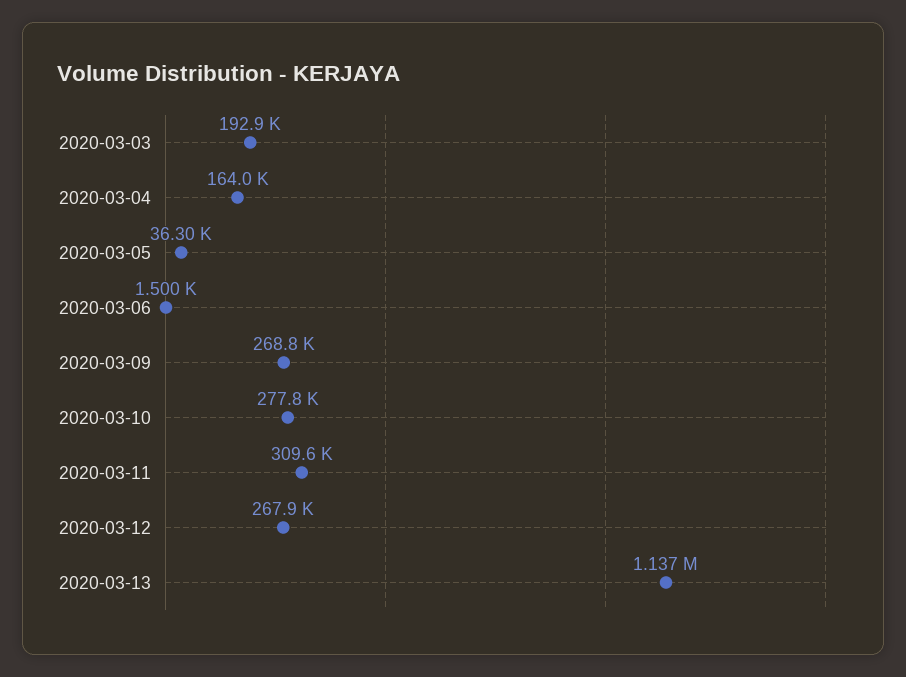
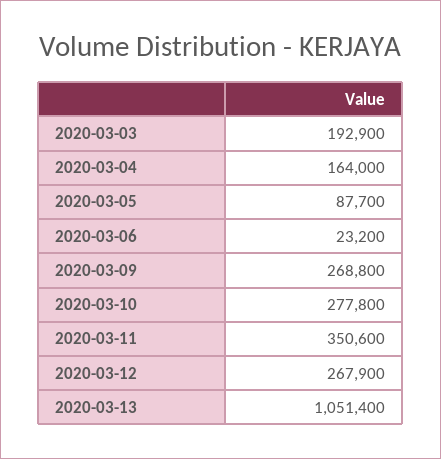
  {
    "2020-03-03": 192900,
    "2020-03-04": 164000,
-   "2020-03-05": 36300,
+   "2020-03-05": 87700,
-   "2020-03-06": 1500,
+   "2020-03-06": 23200,
    "2020-03-09": 268800,
    "2020-03-10": 277800,
-   "2020-03-11": 309600,
+   "2020-03-11": 350600,
    "2020-03-12": 267900,
-   "2020-03-13": 1137000
+   "2020-03-13": 1051400
  }

